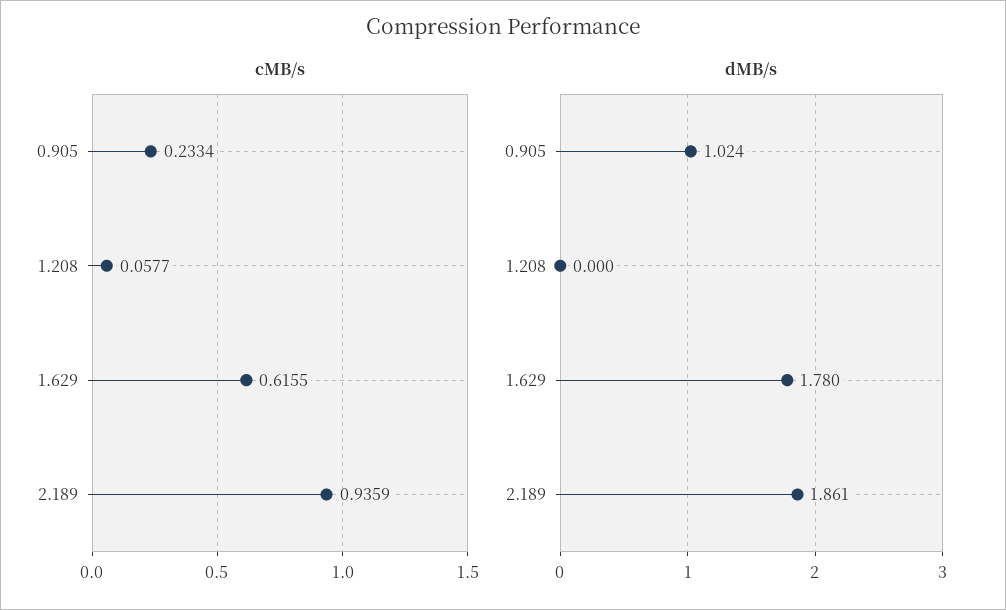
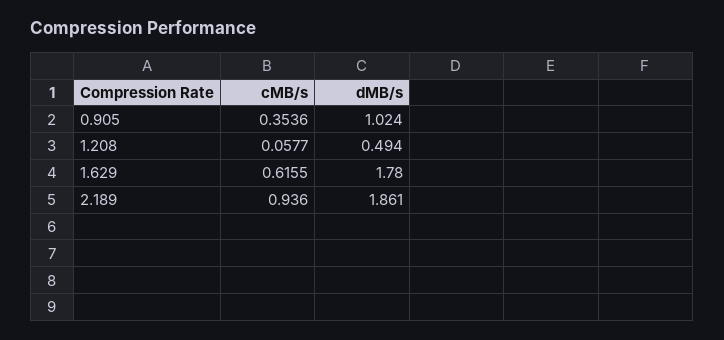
  {
    "cMB/s": {
-     "0.905": 0.2334,
+     "0.905": 0.3536,
      "1.208": 0.0577,
      "1.629": 0.6155,
-     "2.189": 0.9359
+     "2.189": 0.936
    },
    "dMB/s": {
      "0.905": 1.024,
-     "1.208": 0,
+     "1.208": 0.494,
      "1.629": 1.78,
      "2.189": 1.861
    }
  }

